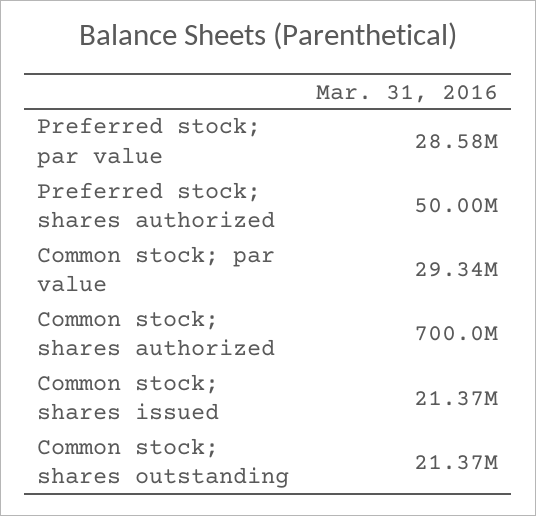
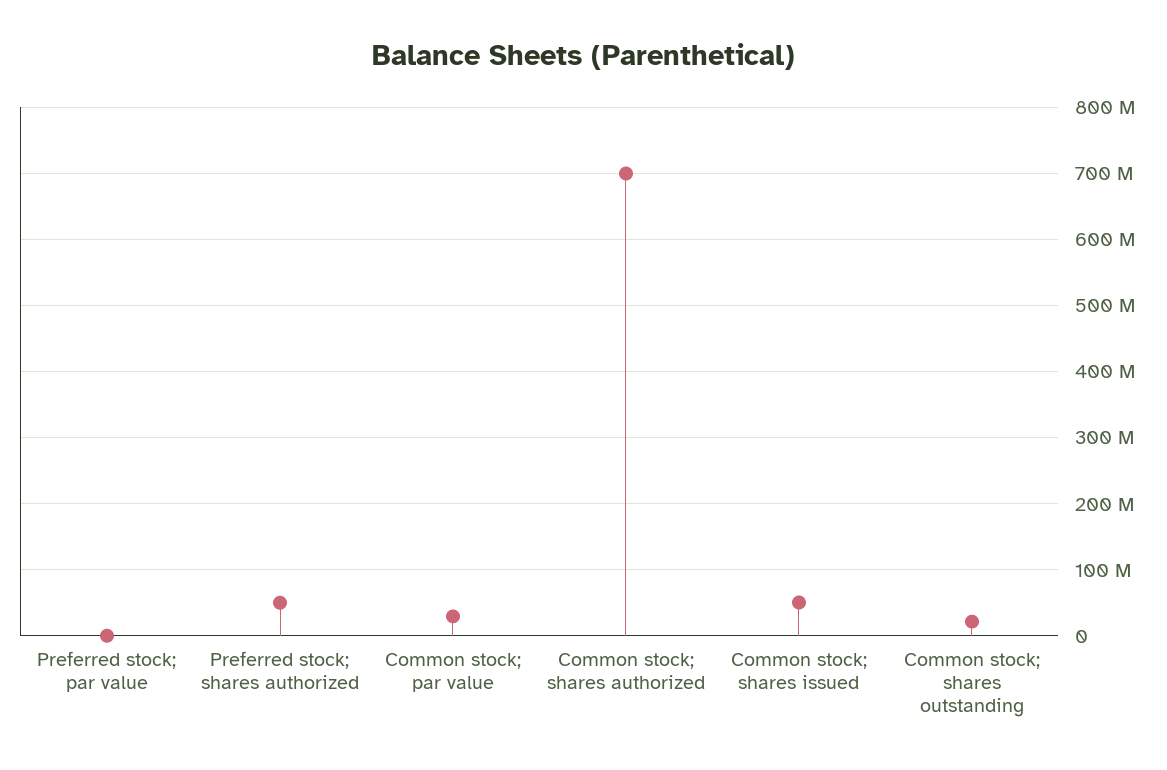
  {
-   "Preferred stock; par value": 28580000,
+   "Preferred stock; par value": 0,
    "Preferred stock; shares authorized": 50000000,
    "Common stock; par value": 29340000,
    "Common stock; shares authorized": 700000000,
-   "Common stock; shares issued": 21370000,
+   "Common stock; shares issued": 50000000,
    "Common stock; shares outstanding": 21370000
  }

